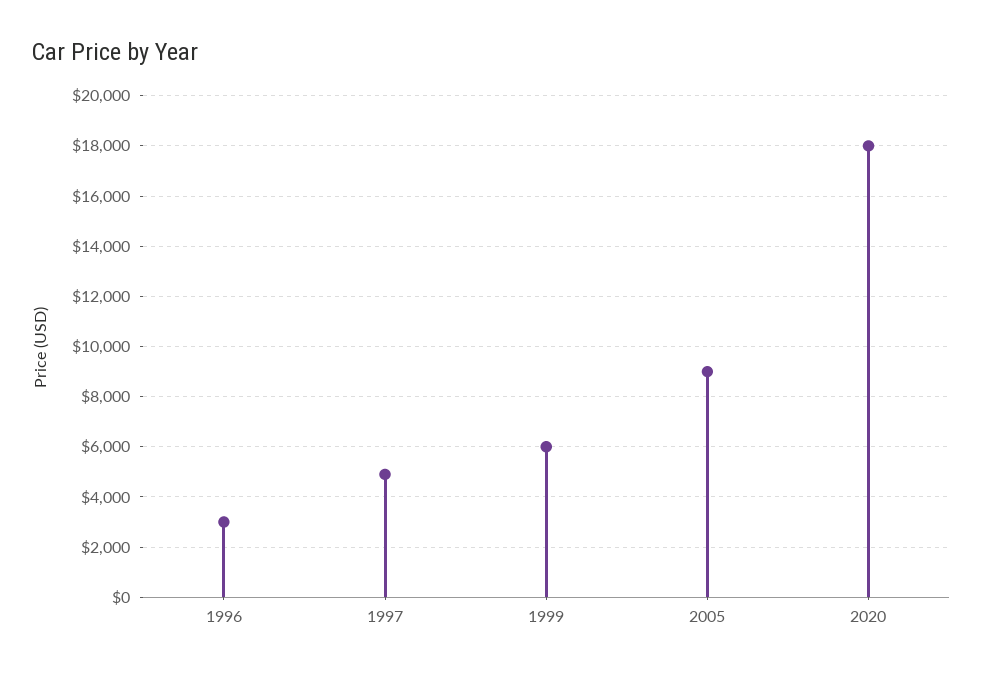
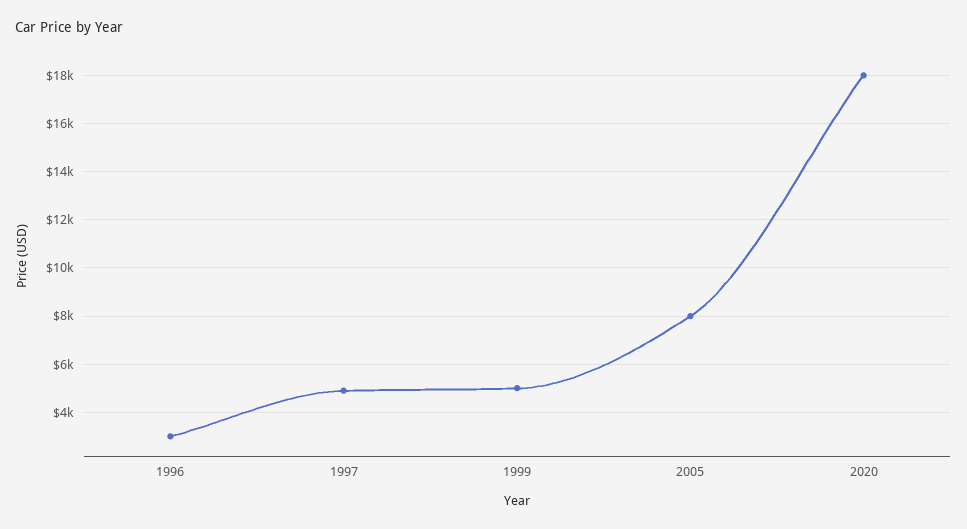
  {
    "1996": 3000,
    "1997": 5000,
-   "1999": 6000,
+   "1999": 5000,
-   "2005": 9000,
+   "2005": 8000,
    "2020": 18000
  }

